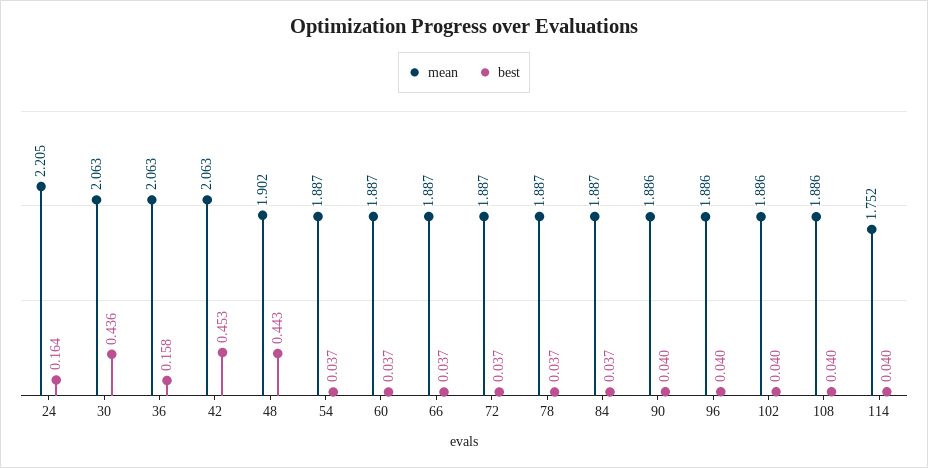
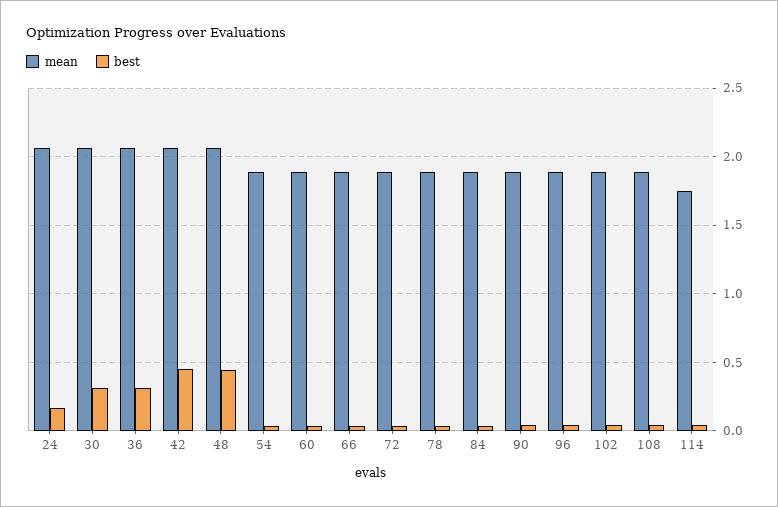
  {
    "mean": {
-     "24": 2.205,
+     "24": 2.05,
      "30": 2.063,
      "36": 2.063,
      "42": 2.063,
-     "48": 1.902,
+     "48": 2.05,
      "54": 1.887,
      "60": 1.887,
      "66": 1.887,
      "72": 1.887,
      "78": 1.887,
      "84": 1.887,
      "90": 1.886,
      "96": 1.886,
      "102": 1.886,
      "108": 1.886,
      "114": 1.752
    },
    "best": {
      "24": 0.164,
-     "30": 0.436,
+     "30": 0.3,
-     "36": 0.158,
+     "36": 0.3,
      "42": 0.453,
      "48": 0.443,
      "54": 0.037,
      "60": 0.037,
      "66": 0.037,
      "72": 0.037,
      "78": 0.037,
      "84": 0.037,
      "90": 0.04,
      "96": 0.04,
      "102": 0.04,
      "108": 0.04,
      "114": 0.04
    }
  }

